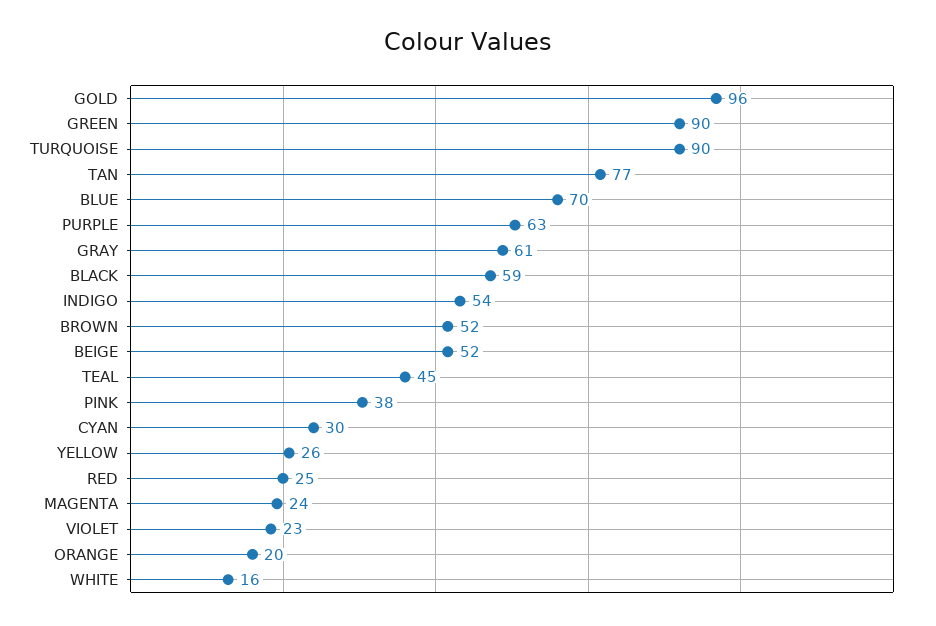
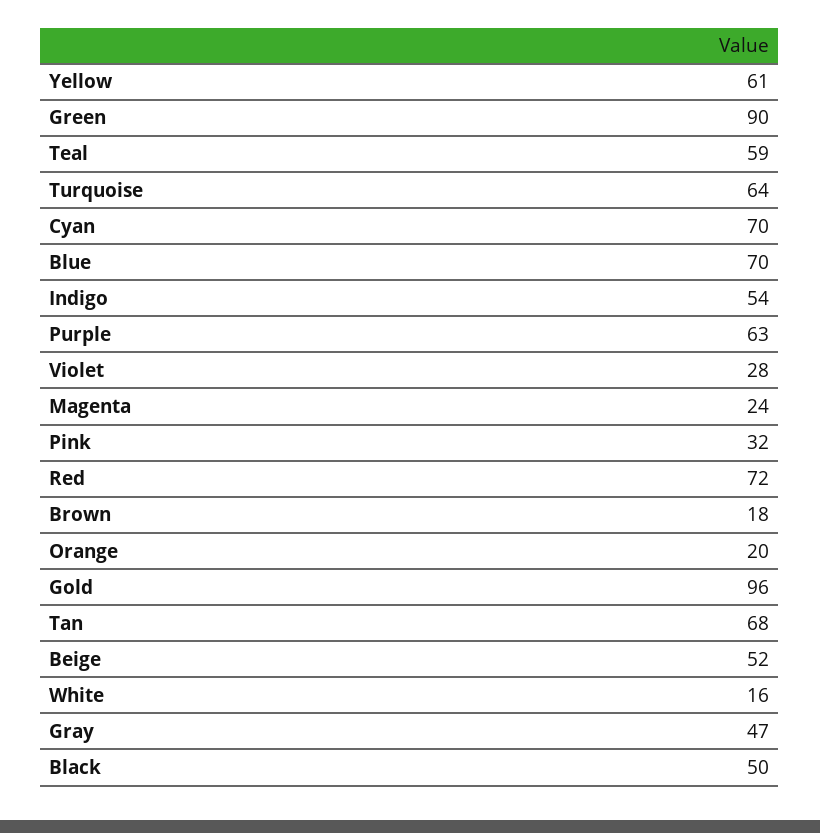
  {
    "GOLD": 96,
    "GREEN": 90,
-   "TURQUOISE": 90,
+   "TURQUOISE": 64,
-   "TAN": 77,
+   "TAN": 68,
    "BLUE": 70,
    "PURPLE": 63,
-   "GRAY": 61,
+   "GRAY": 47,
-   "BLACK": 59,
+   "BLACK": 50,
    "INDIGO": 54,
-   "BROWN": 52,
+   "BROWN": 18,
    "BEIGE": 52,
-   "TEAL": 45,
+   "TEAL": 59,
-   "PINK": 38,
+   "PINK": 32,
-   "CYAN": 30,
+   "CYAN": 70,
-   "YELLOW": 26,
+   "YELLOW": 61,
-   "RED": 25,
+   "RED": 72,
    "MAGENTA": 24,
-   "VIOLET": 23,
+   "VIOLET": 28,
    "ORANGE": 20,
    "WHITE": 16
  }

